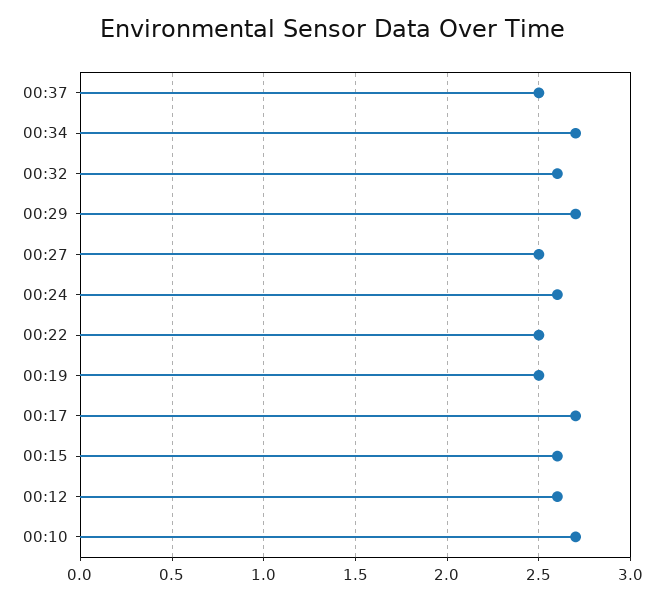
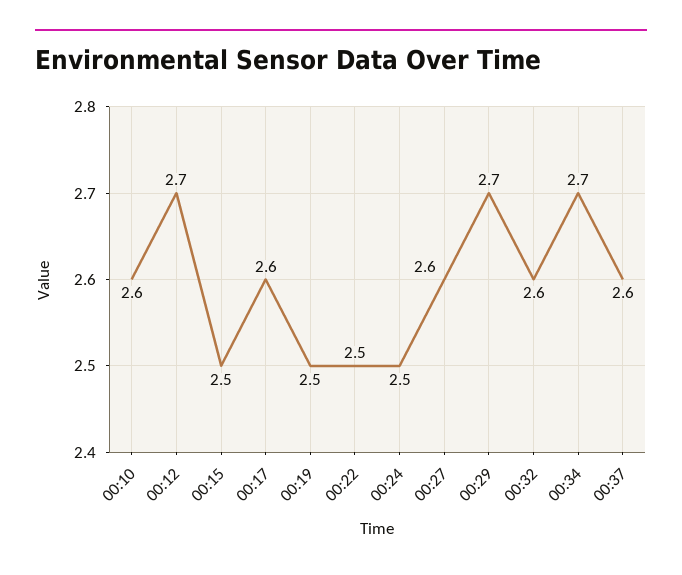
  {
-   "00:37": 2.5,
+   "00:37": 2.6,
    "00:34": 2.7,
    "00:32": 2.6,
    "00:29": 2.7,
-   "00:27": 2.5,
+   "00:27": 2.6,
-   "00:24": 2.6,
+   "00:24": 2.5,
    "00:22": 2.5,
    "00:19": 2.5,
-   "00:17": 2.7,
+   "00:17": 2.6,
-   "00:15": 2.6,
+   "00:15": 2.5,
-   "00:12": 2.6,
+   "00:12": 2.7,
-   "00:10": 2.7
+   "00:10": 2.6
  }

